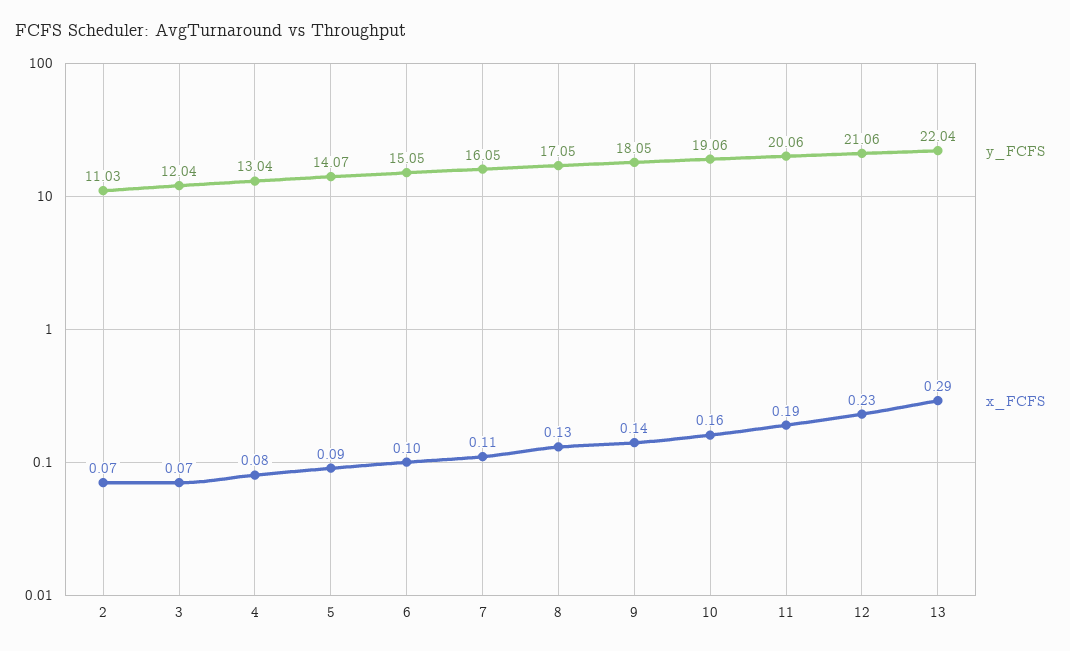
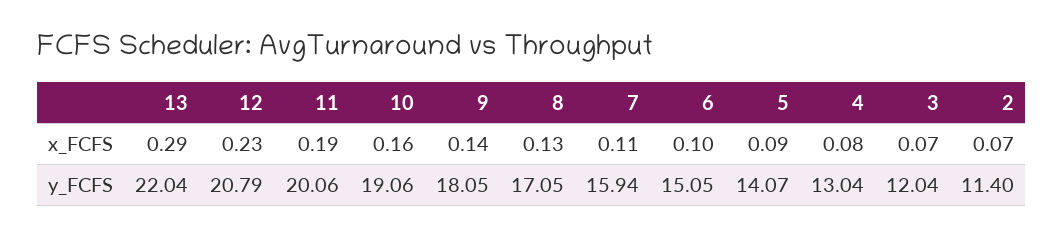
  {
    "y_FCFS": {
-     "2": 11.03,
+     "2": 11.4,
      "3": 12.04,
      "4": 13.04,
      "5": 14.07,
      "6": 15.05,
-     "7": 16.05,
+     "7": 15.94,
      "8": 17.05,
      "9": 18.05,
      "10": 19.06,
      "11": 20.06,
-     "12": 21.06,
+     "12": 20.79,
      "13": 22.04
    },
    "x_FCFS": {
      "2": 0.07,
      "3": 0.07,
      "4": 0.08,
      "5": 0.09,
      "6": 0.1,
      "7": 0.11,
      "8": 0.13,
      "9": 0.14,
      "10": 0.16,
      "11": 0.19,
      "12": 0.23,
      "13": 0.29
    }
  }

